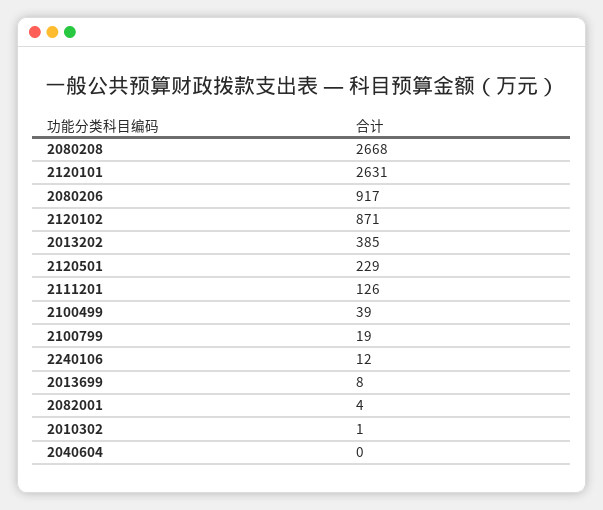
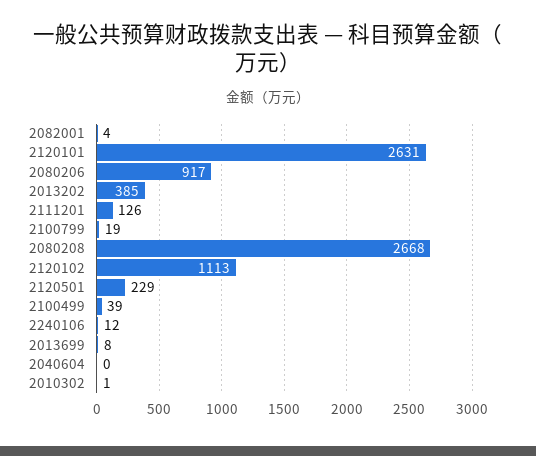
  {
    "2080208": 2668,
    "2120101": 2631,
    "2080206": 917,
-   "2120102": 871,
+   "2120102": 1113,
    "2013202": 385,
    "2120501": 229,
    "2111201": 126,
    "2100499": 39,
    "2100799": 19,
    "2240106": 12,
    "2013699": 8,
    "2082001": 4,
    "2010302": 1,
    "2040604": 0
  }

